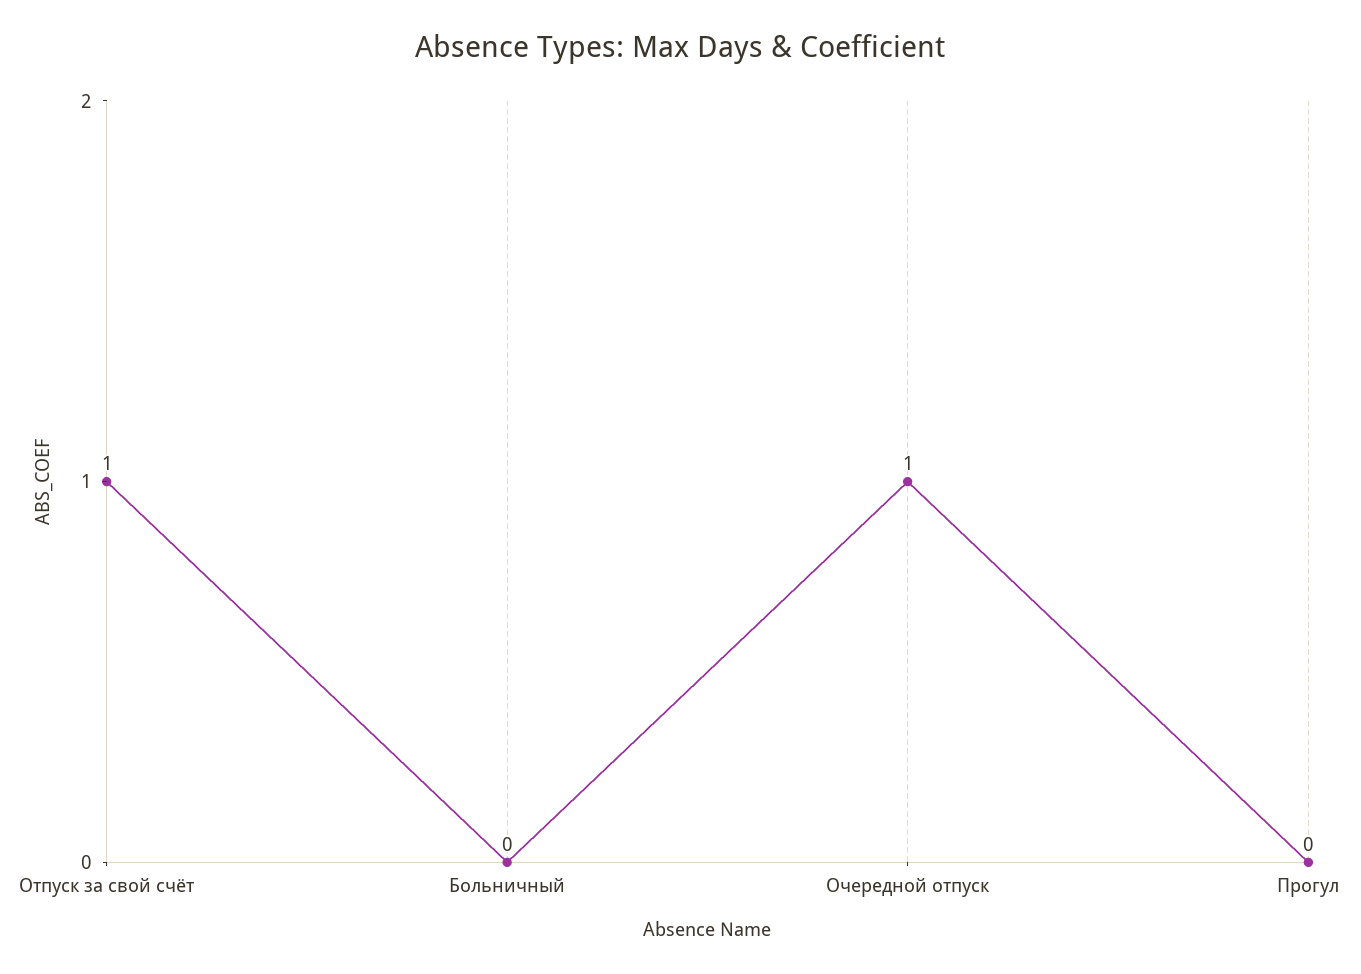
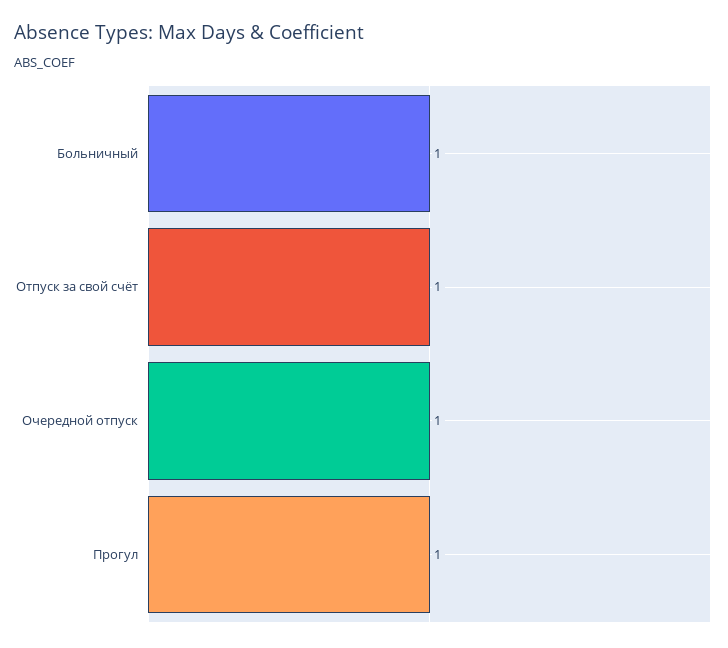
  {
    "Отпуск за свой счёт": 1,
-   "Больничный": 0,
+   "Больничный": 1,
    "Очередной отпуск": 1,
-   "Прогул": 0
+   "Прогул": 1
  }

